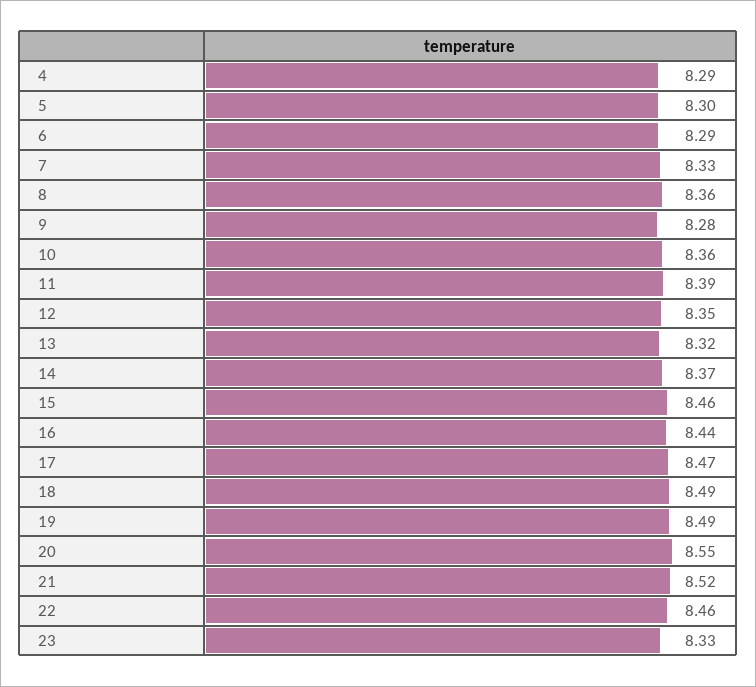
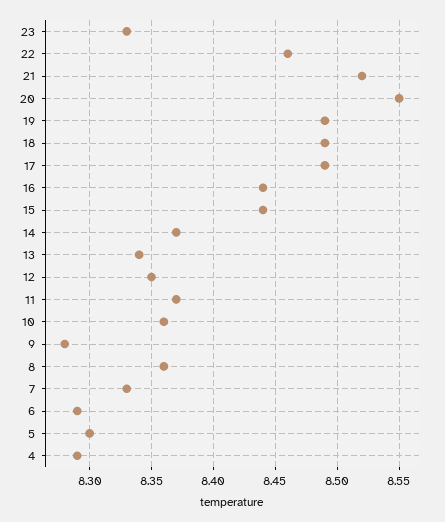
  {
    "4": 8.29,
    "5": 8.3,
    "6": 8.29,
    "7": 8.33,
    "8": 8.36,
    "9": 8.28,
    "10": 8.36,
-   "11": 8.39,
+   "11": 8.37,
    "12": 8.35,
-   "13": 8.32,
+   "13": 8.34,
    "14": 8.37,
-   "15": 8.46,
+   "15": 8.44,
    "16": 8.44,
-   "17": 8.47,
+   "17": 8.49,
    "18": 8.49,
    "19": 8.49,
    "20": 8.55,
    "21": 8.52,
    "22": 8.46,
    "23": 8.33
  }

